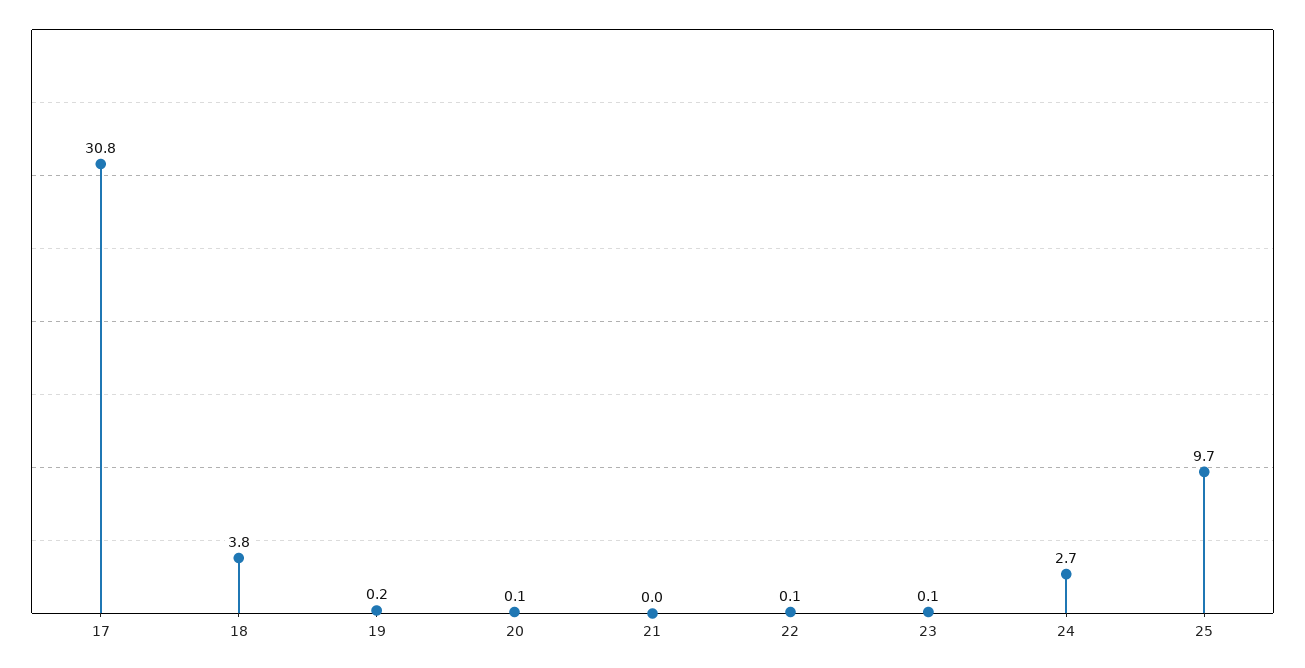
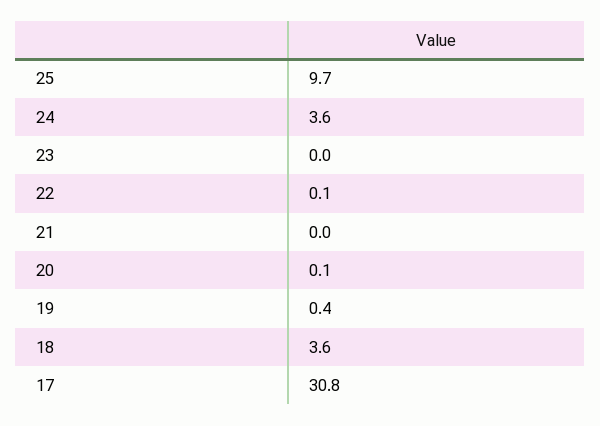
  {
    "17": 30.8,
-   "18": 3.8,
+   "18": 3.6,
-   "19": 0.2,
+   "19": 0.4,
    "20": 0.1,
    "21": 0,
    "22": 0.1,
-   "23": 0.1,
+   "23": 0,
-   "24": 2.7,
+   "24": 3.6,
    "25": 9.7
  }

